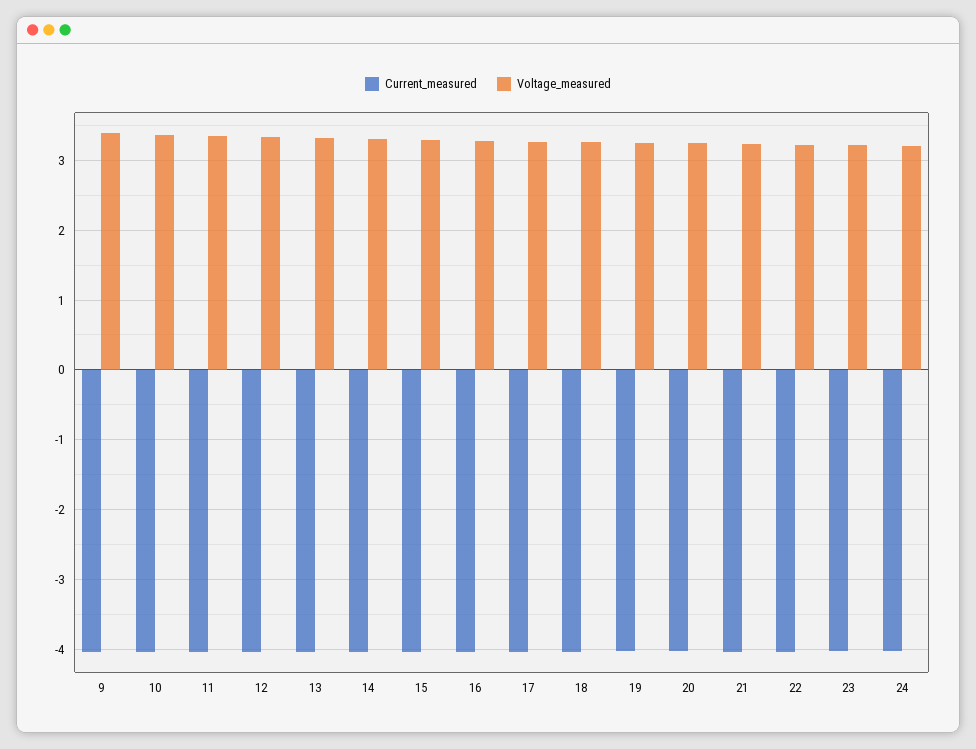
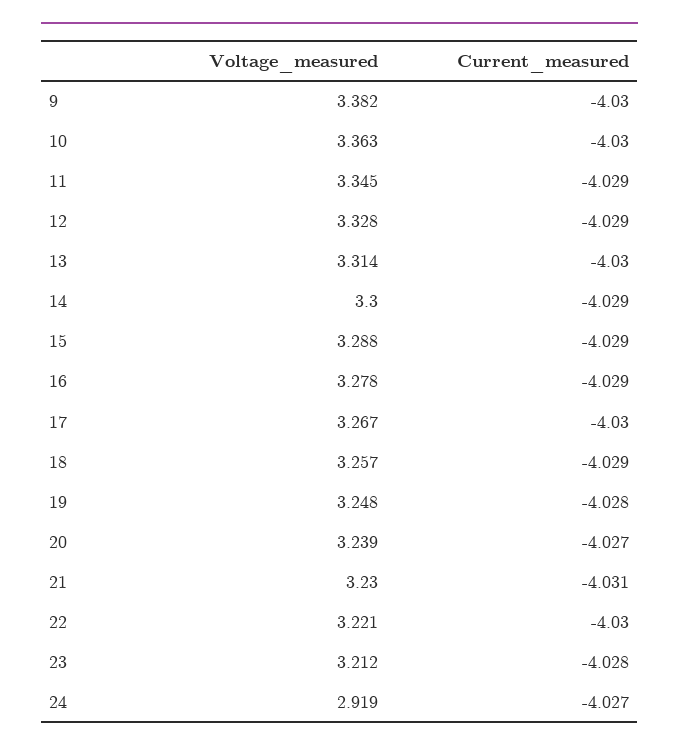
  {
    "Current_measured": {
      "9": -4.03,
      "10": -4.03,
      "11": -4.029,
      "12": -4.029,
      "13": -4.03,
      "14": -4.029,
      "15": -4.029,
      "16": -4.029,
      "17": -4.03,
      "18": -4.029,
      "19": -4.028,
      "20": -4.027,
      "21": -4.031,
      "22": -4.03,
      "23": -4.028,
      "24": -4.027
    },
    "Voltage_measured": {
      "9": 3.382,
      "10": 3.363,
      "11": 3.345,
      "12": 3.328,
      "13": 3.314,
      "14": 3.3,
      "15": 3.288,
      "16": 3.278,
      "17": 3.267,
      "18": 3.257,
      "19": 3.248,
      "20": 3.239,
      "21": 3.23,
      "22": 3.221,
      "23": 3.212,
-     "24": 3.2
+     "24": 2.919
    }
  }

